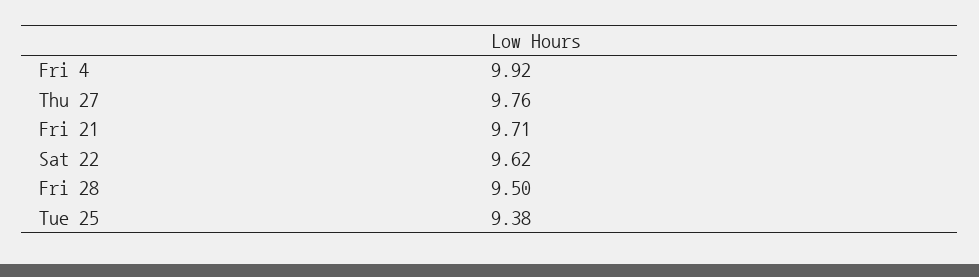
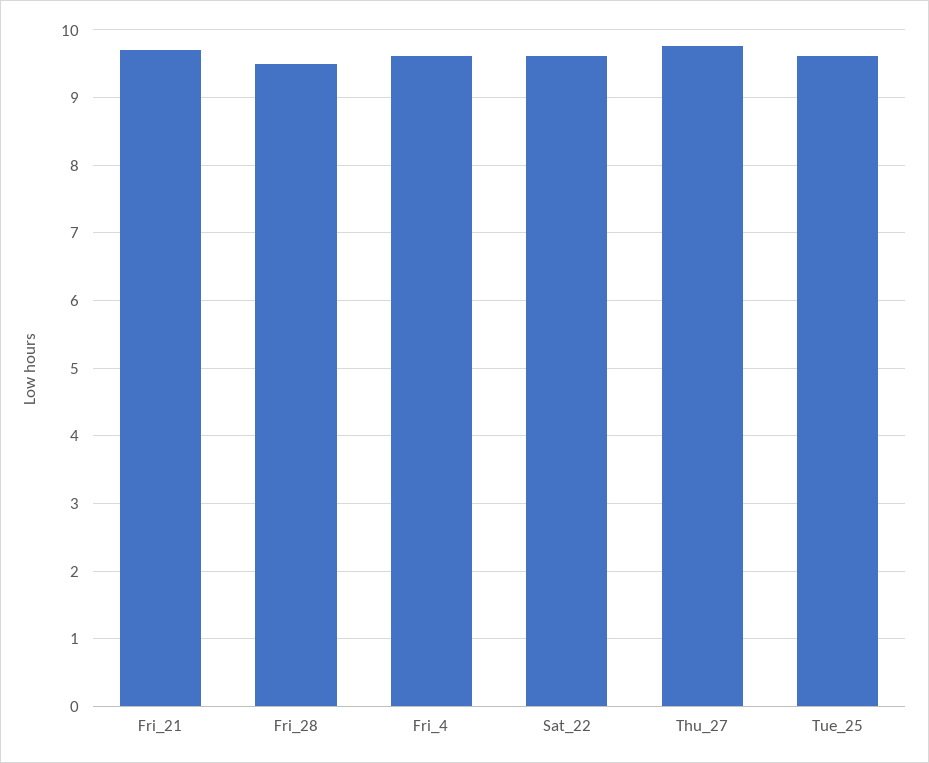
  {
-   "Fri 4": 9.92,
+   "Fri 4": 9.6,
    "Thu 27": 9.76,
    "Fri 21": 9.71,
    "Sat 22": 9.62,
    "Fri 28": 9.5,
-   "Tue 25": 9.38
+   "Tue 25": 9.6
  }

